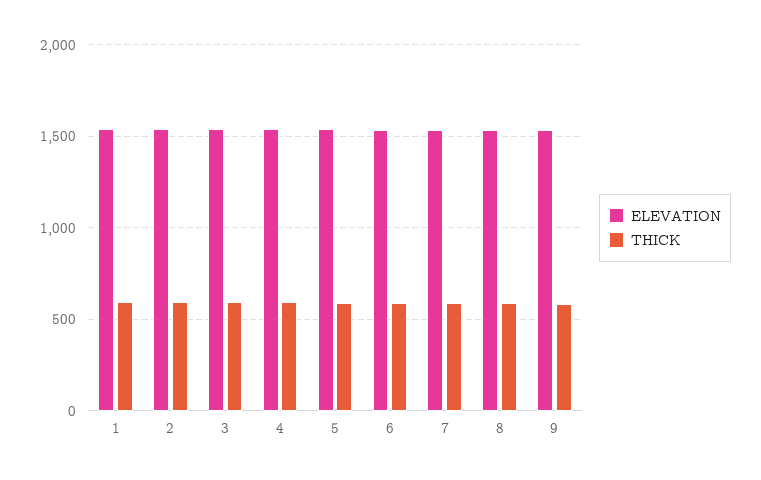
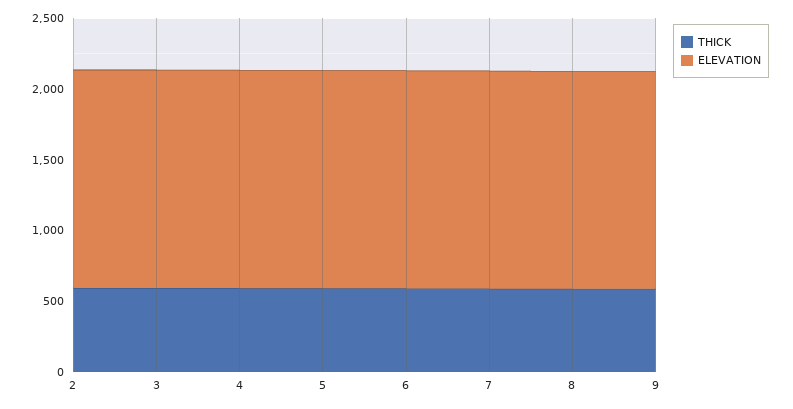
  {
    "ELEVATION": {
-     "1": 1550,
      "2": 1550,
      "3": 1550,
      "4": 1550,
      "5": 1550,
      "6": 1550,
      "7": 1550,
      "8": 1550,
      "9": 1550
    },
    "THICK": {
-     "1": 600,
      "2": 600,
      "3": 600,
      "4": 600,
      "5": 600,
      "6": 600,
      "7": 600,
      "8": 600,
      "9": 600
    }
  }

